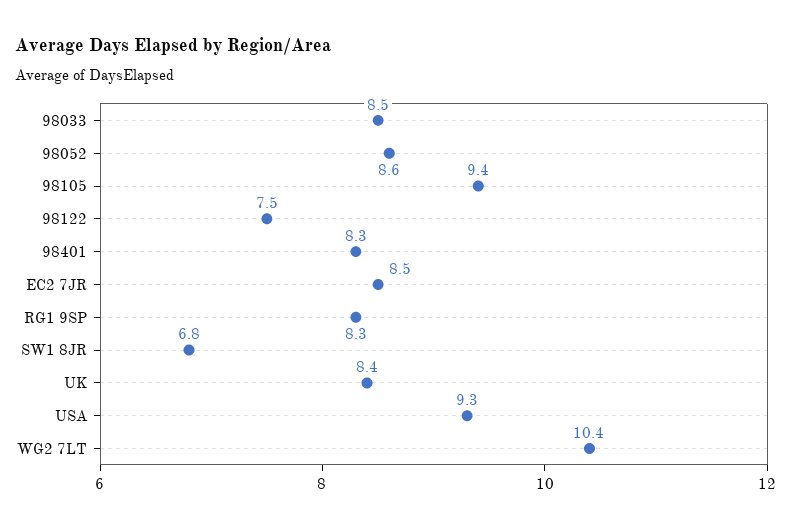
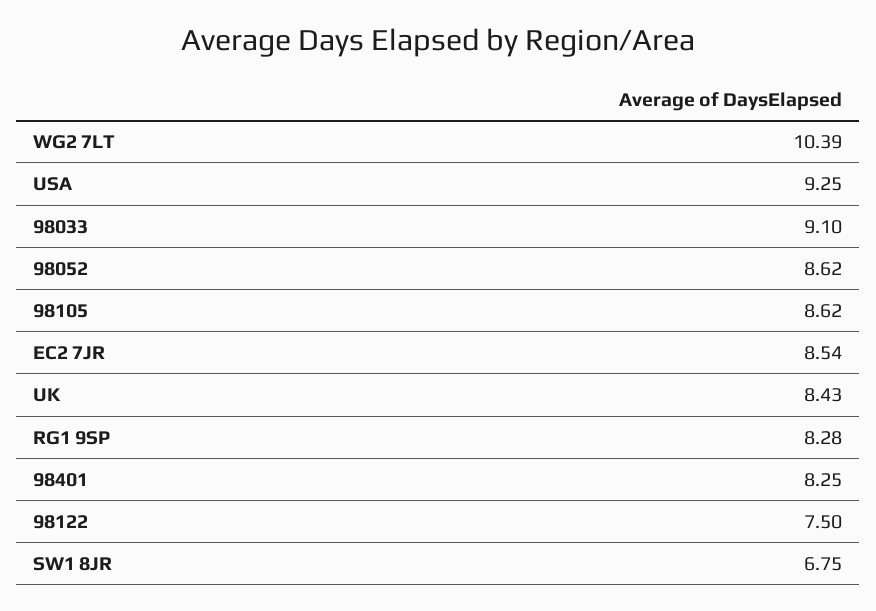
  {
-   "98033": 8.5,
+   "98033": 9.1,
    "98052": 8.62,
-   "98105": 9.4,
+   "98105": 8.62,
    "98122": 7.5,
    "98401": 8.25,
    "EC2 7JR": 8.54,
    "RG1 9SP": 8.28,
    "SW1 8JR": 6.75,
    "UK": 8.43,
    "USA": 9.25,
    "WG2 7LT": 10.39
  }

